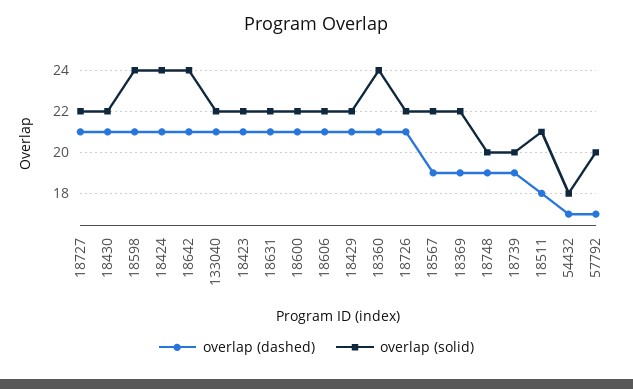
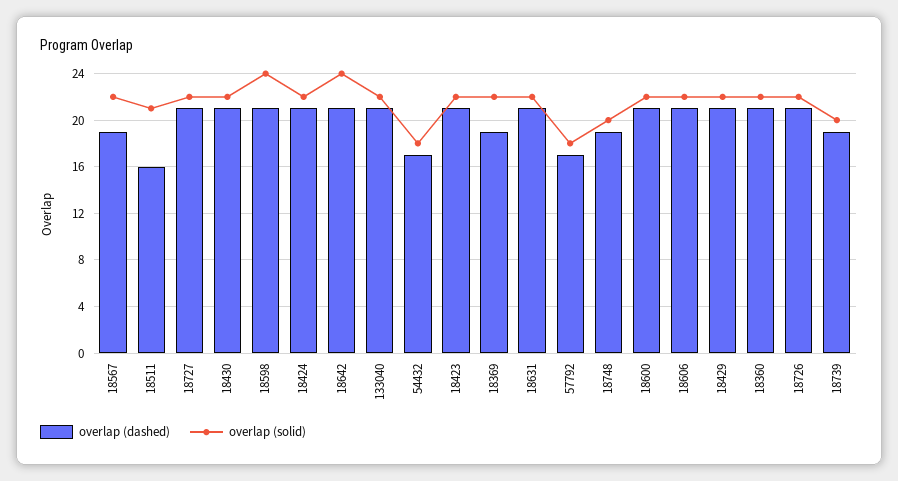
  {
    "overlap (dashed)": {
      "18727": 21,
      "18430": 21,
      "18598": 21,
      "18424": 21,
      "18642": 21,
      "133040": 21,
      "18423": 21,
      "18631": 21,
      "18600": 21,
      "18606": 21,
      "18429": 21,
      "18360": 21,
      "18726": 21,
      "18567": 19,
      "18369": 19,
      "18748": 19,
      "18739": 19,
-     "18511": 18,
+     "18511": 16,
      "54432": 17,
      "57792": 17
    },
    "overlap (solid)": {
      "18727": 22,
      "18430": 22,
      "18598": 24,
-     "18424": 24,
+     "18424": 22,
      "18642": 24,
      "133040": 22,
      "18423": 22,
      "18631": 22,
      "18600": 22,
      "18606": 22,
      "18429": 22,
-     "18360": 24,
+     "18360": 22,
      "18726": 22,
      "18567": 22,
      "18369": 22,
      "18748": 20,
      "18739": 20,
      "18511": 21,
      "54432": 18,
-     "57792": 20
+     "57792": 18
    }
  }

